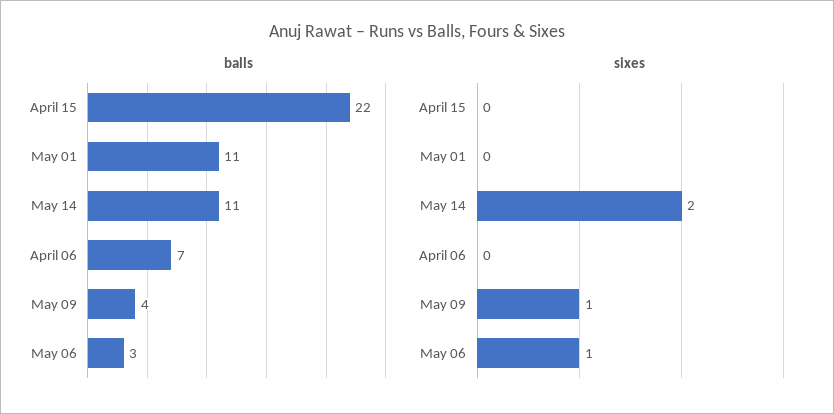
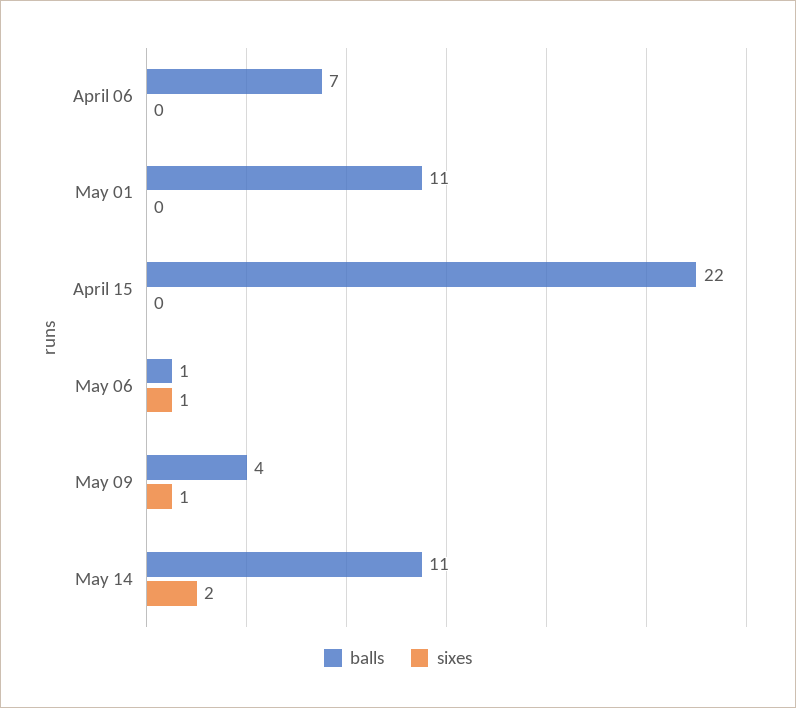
  {
    "balls": {
      "April 15": 22,
      "May 01": 11,
      "May 14": 11,
      "April 06": 7,
      "May 09": 4,
-     "May 06": 3
+     "May 06": 1
    },
    "sixes": {
      "April 15": 0,
      "May 01": 0,
      "May 14": 2,
      "April 06": 0,
      "May 09": 1,
      "May 06": 1
    }
  }

